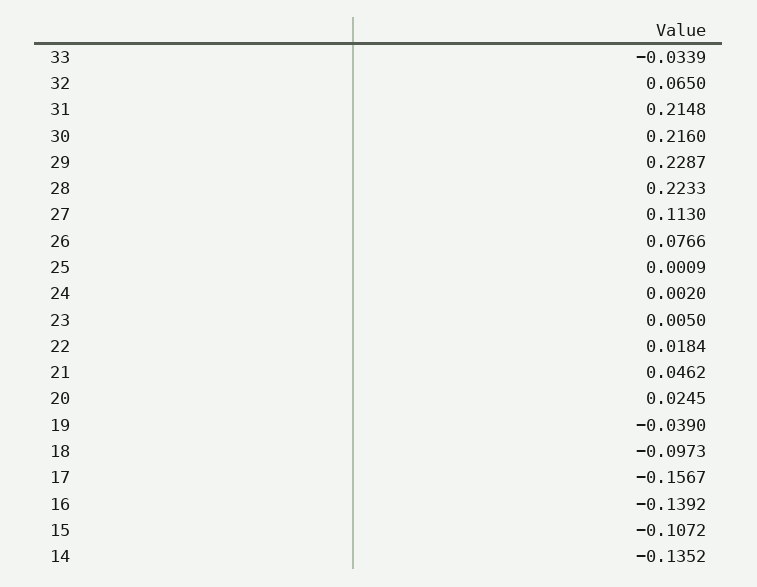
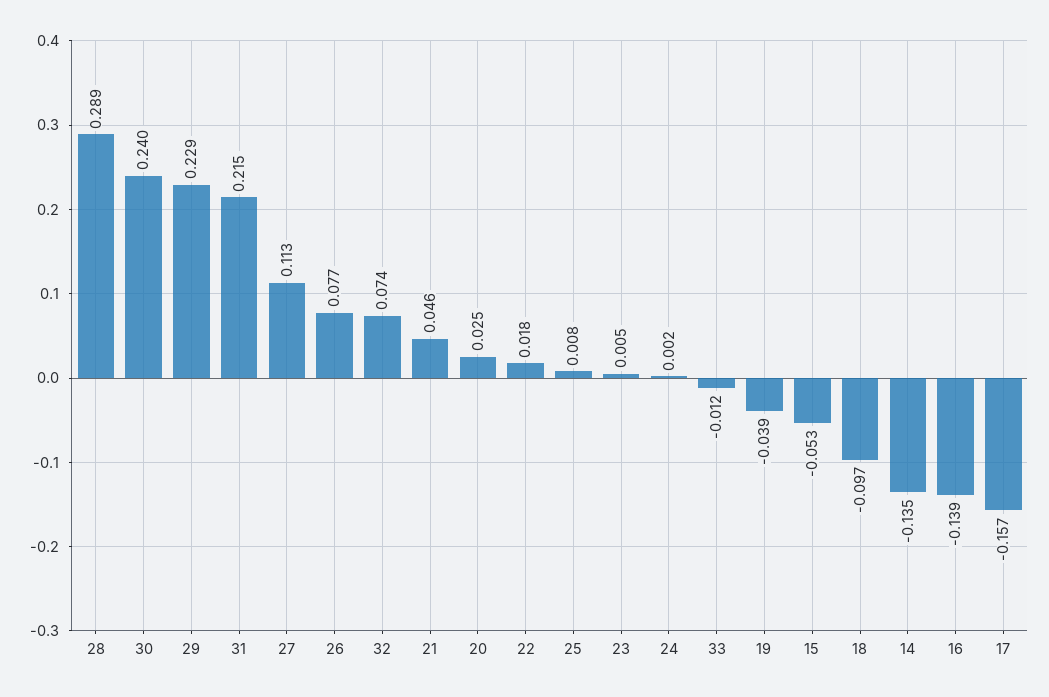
  {
-   "33": -0.0339,
+   "33": -0.012,
-   "32": 0.065,
+   "32": 0.074,
    "31": 0.2148,
-   "30": 0.216,
+   "30": 0.24,
    "29": 0.2287,
-   "28": 0.2233,
+   "28": 0.289,
    "27": 0.113,
    "26": 0.0766,
-   "25": 0.0009,
+   "25": 0.008,
    "24": 0.002,
    "23": 0.005,
    "22": 0.0184,
    "21": 0.0462,
    "20": 0.0245,
    "19": -0.039,
    "18": -0.0973,
    "17": -0.1567,
    "16": -0.1392,
-   "15": -0.1072,
+   "15": -0.053,
    "14": -0.1352
  }

